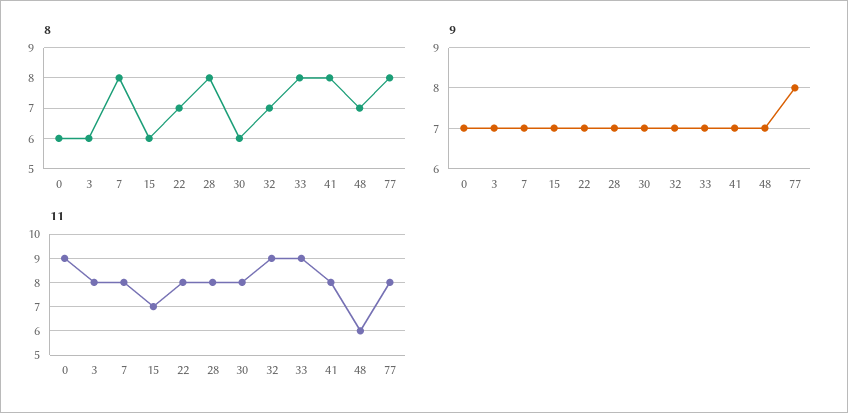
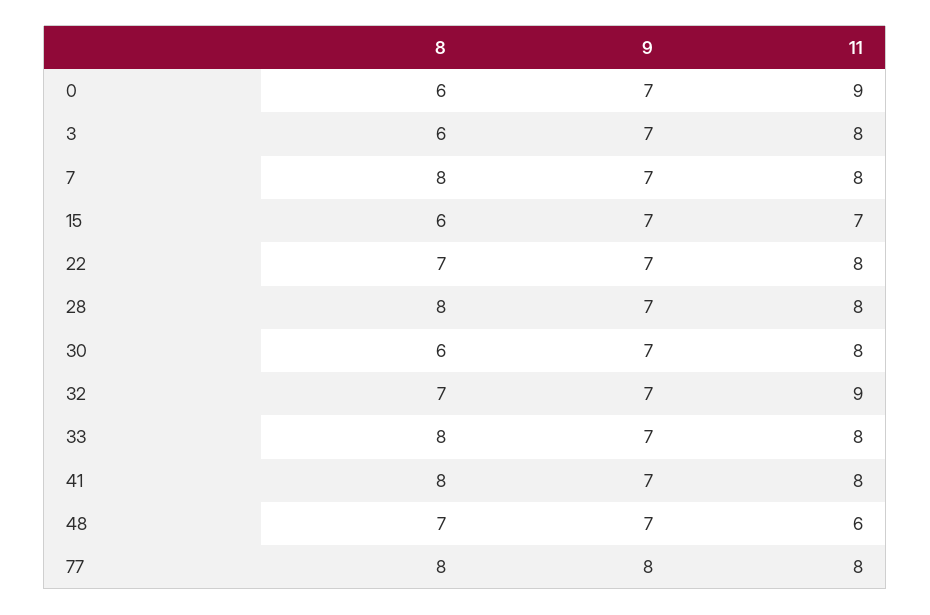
  {
    "8": {
      "0": 6,
      "3": 6,
      "7": 8,
      "15": 6,
      "22": 7,
      "28": 8,
      "30": 6,
      "32": 7,
      "33": 8,
      "41": 8,
      "48": 7,
      "77": 8
    },
    "9": {
      "0": 7,
      "3": 7,
      "7": 7,
      "15": 7,
      "22": 7,
      "28": 7,
      "30": 7,
      "32": 7,
      "33": 7,
      "41": 7,
      "48": 7,
      "77": 8
    },
    "11": {
      "0": 9,
      "3": 8,
      "7": 8,
      "15": 7,
      "22": 8,
      "28": 8,
      "30": 8,
      "32": 9,
-     "33": 9,
+     "33": 8,
      "41": 8,
      "48": 6,
      "77": 8
    }
  }

